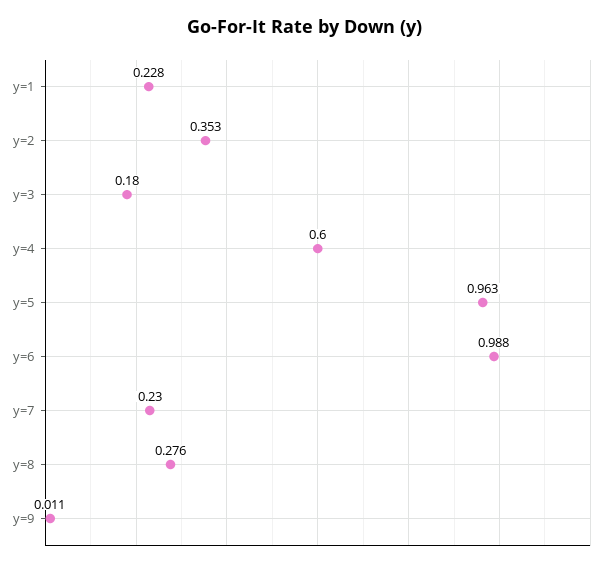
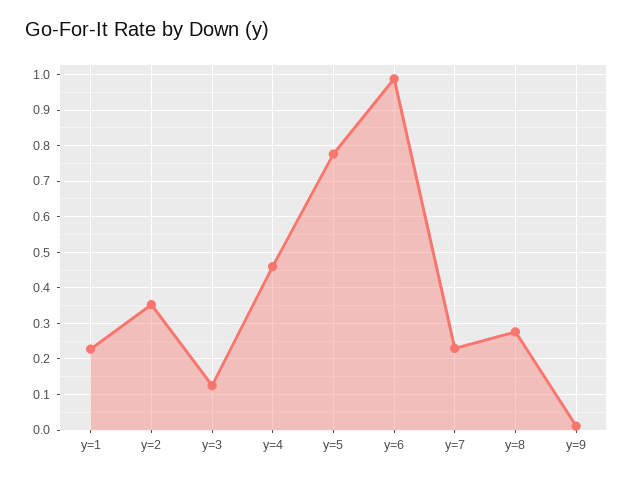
  {
    "y=1": 0.228,
    "y=2": 0.353,
-   "y=3": 0.18,
+   "y=3": 0.12,
-   "y=4": 0.6,
+   "y=4": 0.46,
-   "y=5": 0.963,
+   "y=5": 0.78,
    "y=6": 0.988,
    "y=7": 0.23,
    "y=8": 0.276,
    "y=9": 0.011
  }

